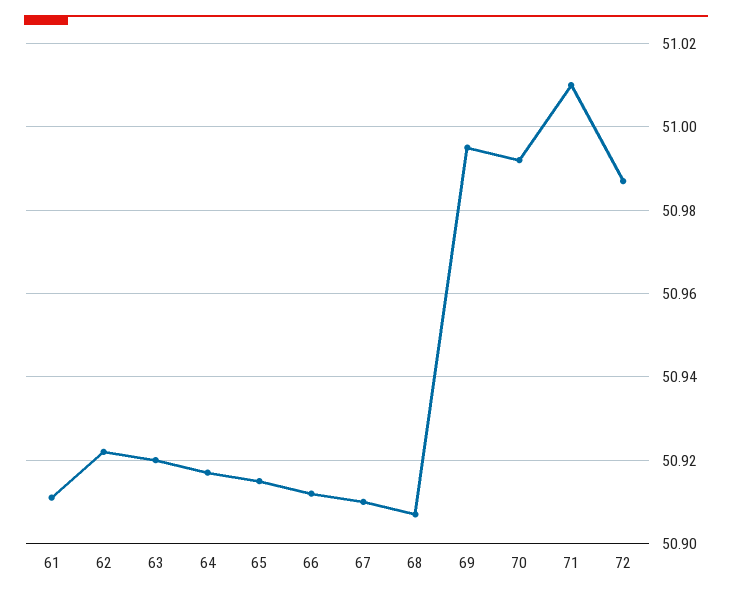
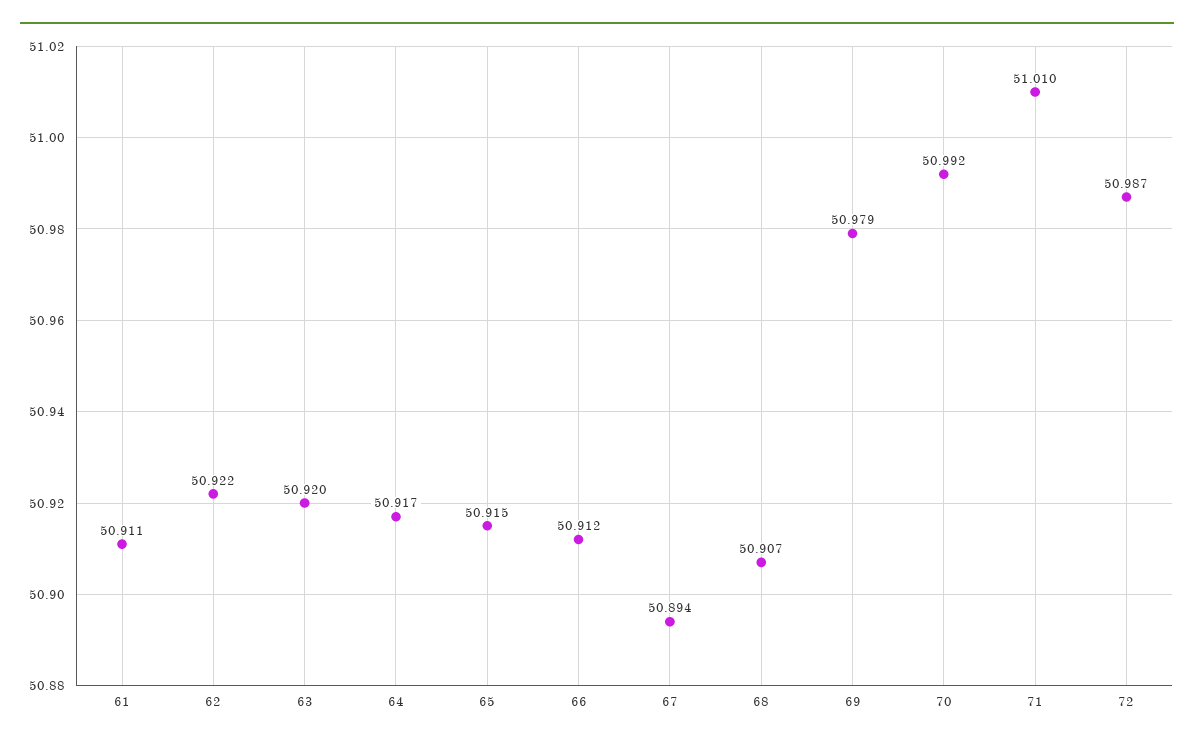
  {
    "61": 50.911,
    "62": 50.922,
    "63": 50.92,
    "64": 50.917,
    "65": 50.915,
    "66": 50.912,
-   "67": 50.91,
+   "67": 50.894,
    "68": 50.907,
-   "69": 50.995,
+   "69": 50.979,
    "70": 50.992,
    "71": 51.01,
    "72": 50.987
  }

